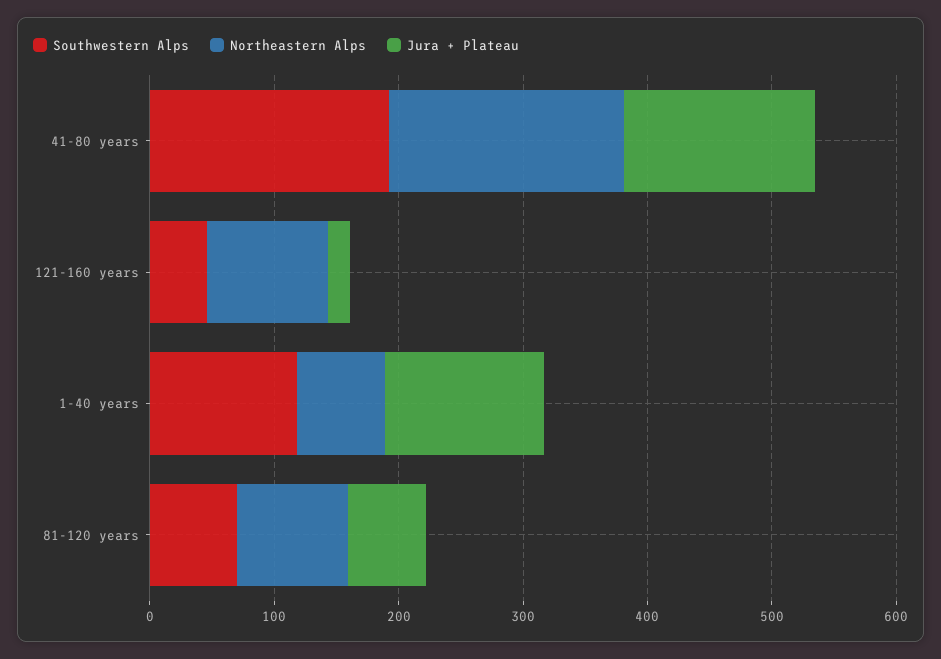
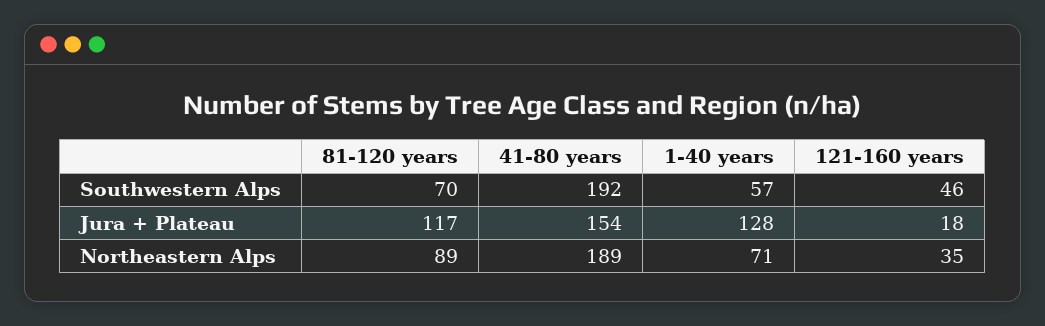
  {
    "Southwestern Alps": {
      "41-80 years": 192,
      "121-160 years": 46,
-     "1-40 years": 120,
+     "1-40 years": 57,
      "81-120 years": 70
    },
    "Northeastern Alps": {
      "41-80 years": 189,
-     "121-160 years": 100,
+     "121-160 years": 35,
      "1-40 years": 71,
      "81-120 years": 89
    },
    "Jura + Plateau": {
      "41-80 years": 154,
      "121-160 years": 18,
      "1-40 years": 128,
-     "81-120 years": 60
+     "81-120 years": 117
    }
  }

